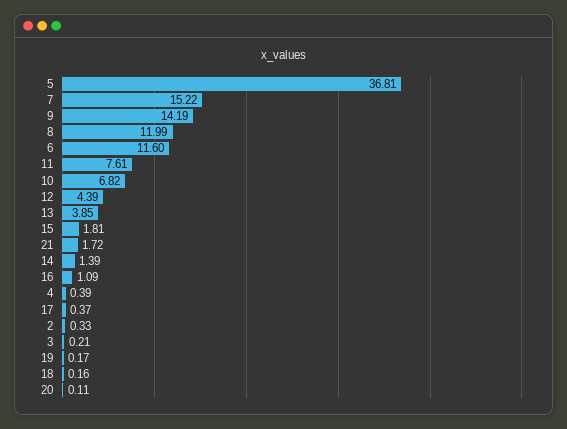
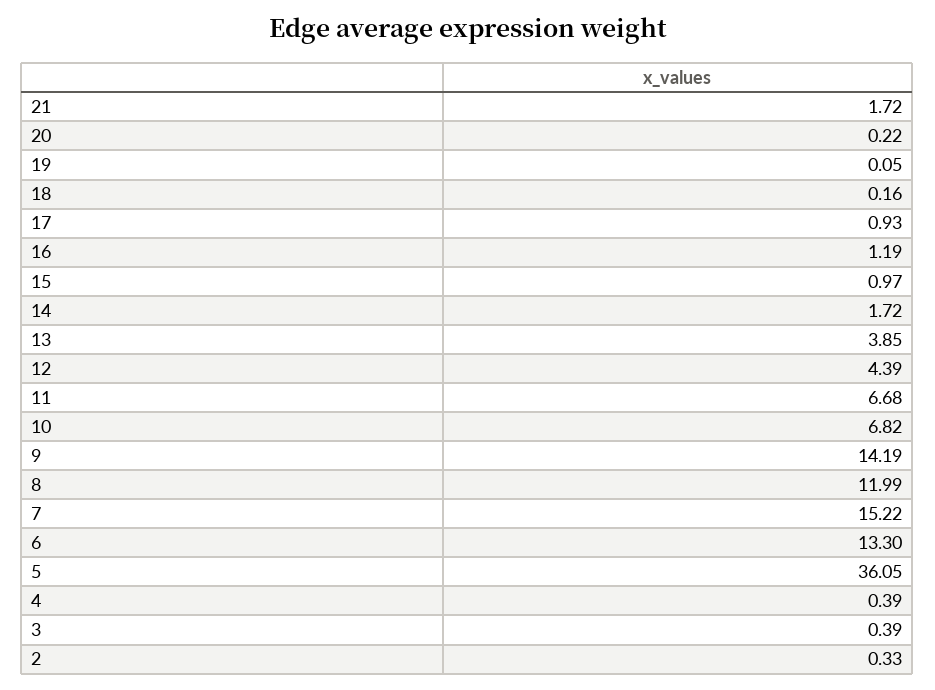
  {
-   "5": 36.81,
+   "5": 36.05,
    "7": 15.22,
    "9": 14.19,
    "8": 11.99,
-   "6": 11.6,
+   "6": 13.3,
-   "11": 7.61,
+   "11": 6.68,
    "10": 6.82,
    "12": 4.39,
    "13": 3.85,
-   "15": 1.81,
+   "15": 0.97,
    "21": 1.72,
-   "14": 1.39,
+   "14": 1.72,
-   "16": 1.09,
+   "16": 1.19,
    "4": 0.39,
-   "17": 0.37,
+   "17": 0.93,
    "2": 0.33,
-   "3": 0.21,
+   "3": 0.39,
-   "19": 0.17,
+   "19": 0.05,
    "18": 0.16,
-   "20": 0.11
+   "20": 0.22
  }

